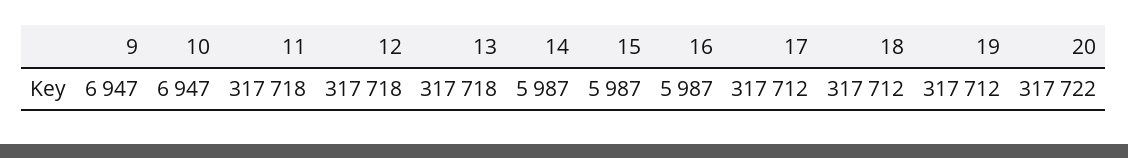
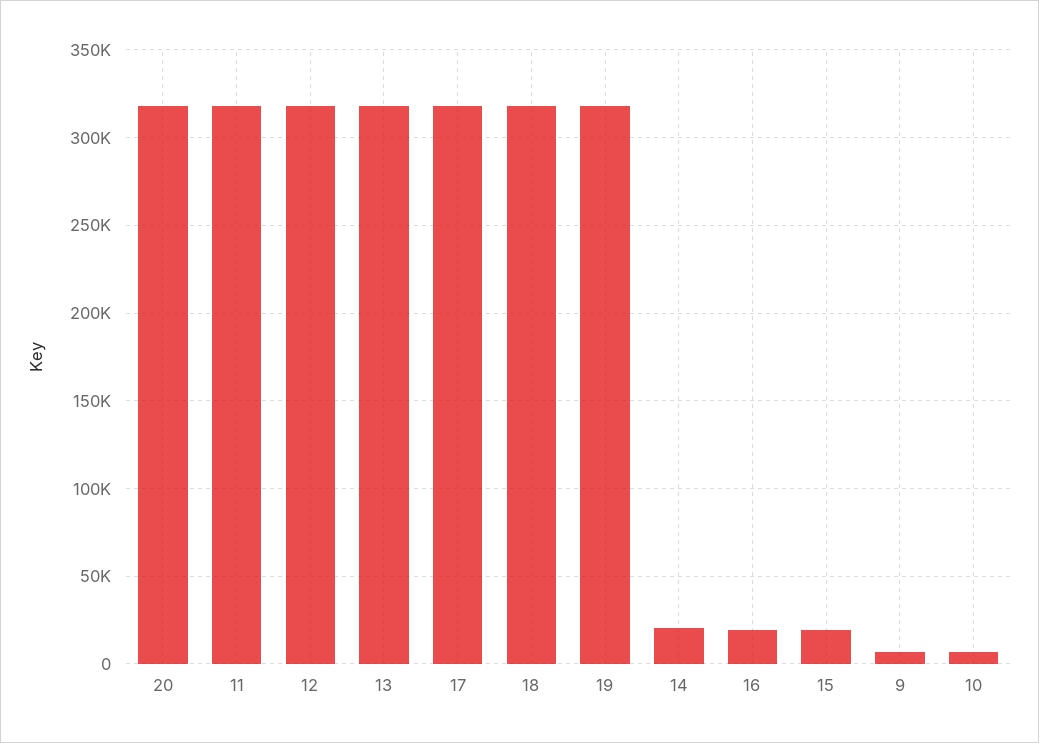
  {
    "9": 6947,
    "10": 6947,
    "11": 317718,
    "12": 317718,
    "13": 317718,
-   "14": 5987,
+   "14": 20000,
-   "15": 5987,
+   "15": 20000,
-   "16": 5987,
+   "16": 20000,
    "17": 317712,
    "18": 317712,
    "19": 317712,
    "20": 317722
  }

